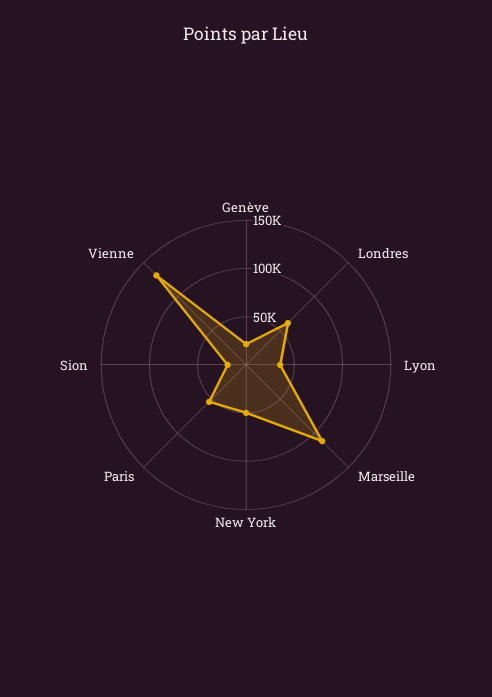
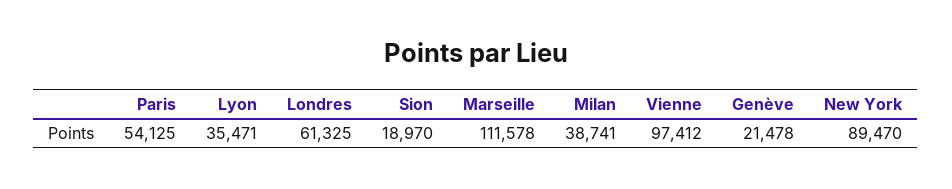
  {
    "Genève": 21478,
    "Londres": 61325,
    "Lyon": 35471,
    "Marseille": 111578,
-   "New York": 50000,
+   "New York": 89470,
    "Paris": 54125,
    "Sion": 18970,
-   "Vienne": 130000
+   "Vienne": 97412,
+   "Milan": 38741
  }

